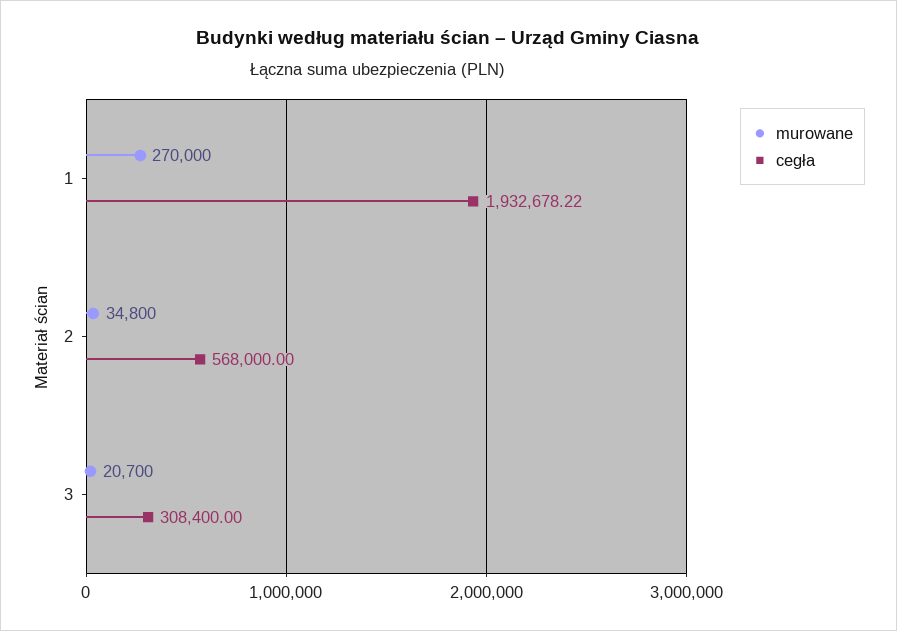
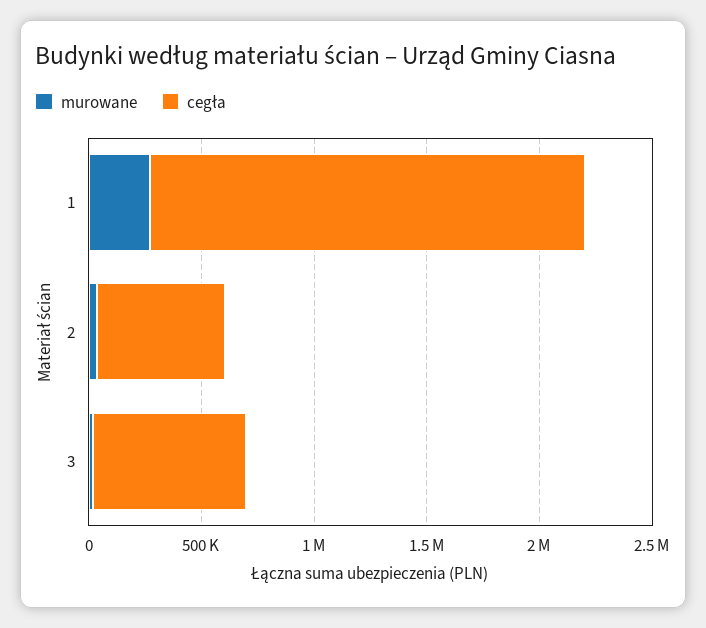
  {
    "murowane": {
      "1": 270000,
      "2": 34800,
      "3": 20700
    },
    "cegła": {
      "1": 1932678.22,
      "2": 568000,
-     "3": 308400
+     "3": 700000
    }
  }

